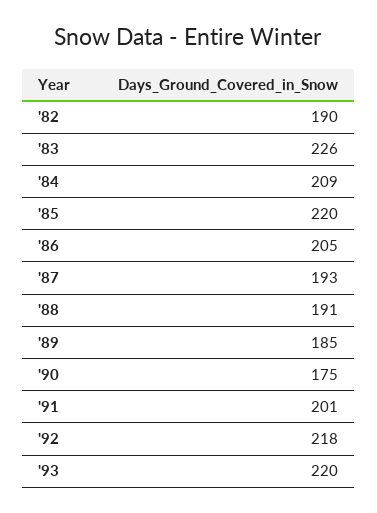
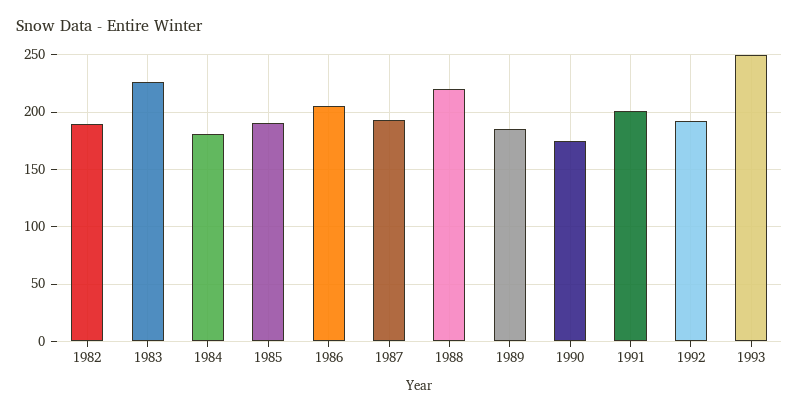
  {
    "'82": 190,
    "'83": 226,
-   "'84": 209,
+   "'84": 180,
-   "'85": 220,
+   "'85": 190,
    "'86": 205,
    "'87": 193,
-   "'88": 191,
+   "'88": 220,
    "'89": 185,
    "'90": 175,
    "'91": 201,
-   "'92": 218,
+   "'92": 190,
-   "'93": 220
+   "'93": 250
  }

